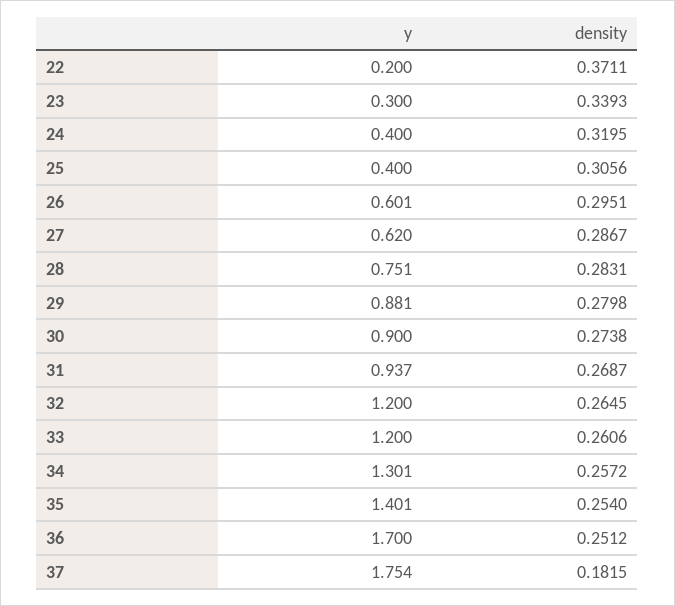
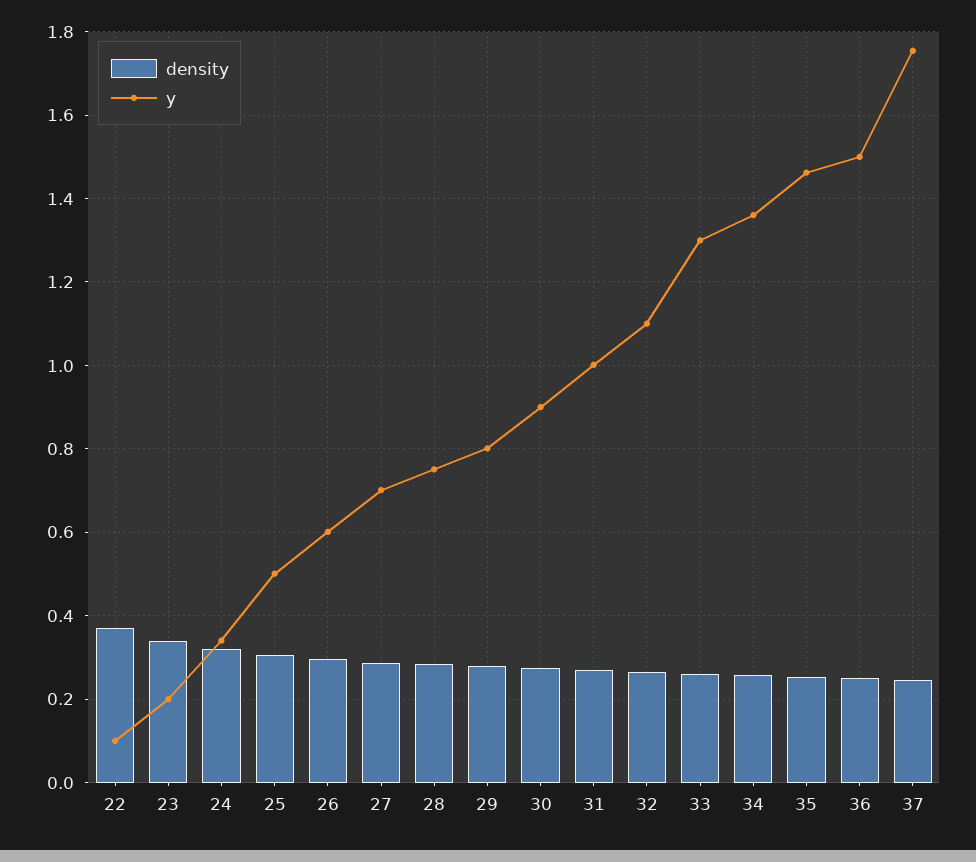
  {
    "y": {
-     "22": 0.2,
+     "22": 0.1,
-     "23": 0.3,
+     "23": 0.2,
-     "24": 0.4,
+     "24": 0.34,
-     "25": 0.4,
+     "25": 0.5,
      "26": 0.601,
-     "27": 0.62,
+     "27": 0.7,
      "28": 0.751,
-     "29": 0.881,
+     "29": 0.8,
      "30": 0.9,
-     "31": 0.937,
+     "31": 1,
-     "32": 1.2,
+     "32": 1.1,
-     "33": 1.2,
+     "33": 1.3,
-     "34": 1.301,
+     "34": 1.36,
-     "35": 1.401,
+     "35": 1.46,
-     "36": 1.7,
+     "36": 1.5,
      "37": 1.754
    },
    "density": {
      "22": 0.3711,
      "23": 0.3393,
      "24": 0.3195,
      "25": 0.3056,
      "26": 0.2951,
      "27": 0.2867,
      "28": 0.2831,
      "29": 0.2798,
      "30": 0.2738,
      "31": 0.2687,
      "32": 0.2645,
      "33": 0.2606,
      "34": 0.2572,
      "35": 0.254,
      "36": 0.2512,
-     "37": 0.1815
+     "37": 0.24
    }
  }

